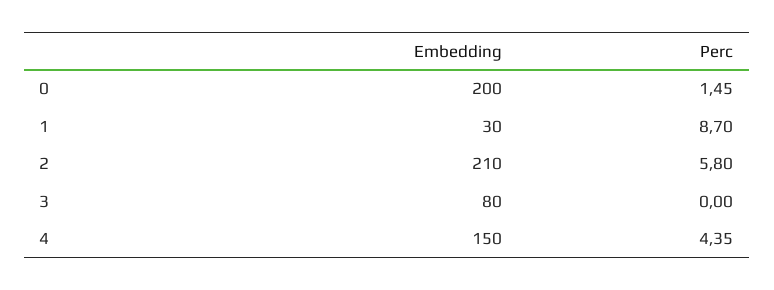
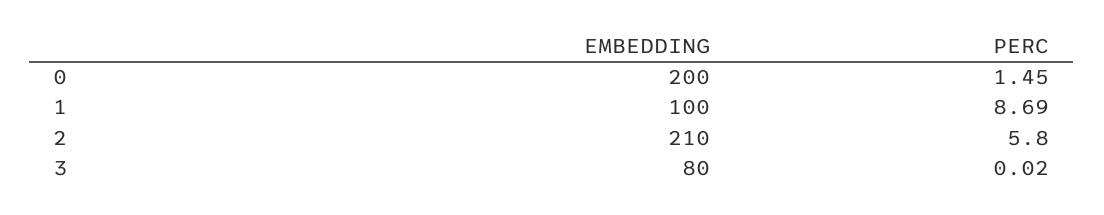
  {
    "Embedding": {
      "0": 200,
-     "1": 30,
+     "1": 100,
      "2": 210,
-     "3": 80,
+     "3": 80
-     "4": 150
    },
    "Perc": {
      "0": 1.45,
-     "1": 8.7,
+     "1": 8.69,
      "2": 5.8,
-     "3": 0,
+     "3": 0.02
-     "4": 4.35
    }
  }

